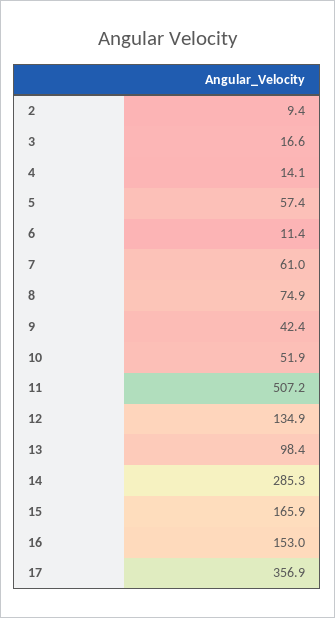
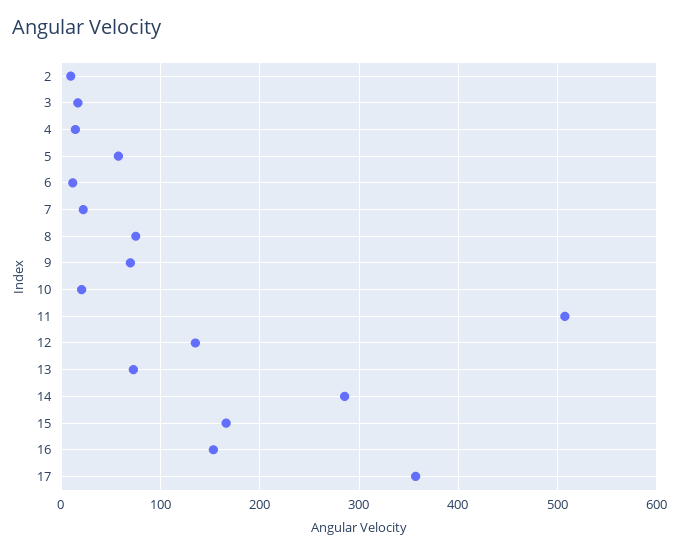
  {
    "2": 9.4,
    "3": 16.6,
    "4": 14.1,
    "5": 57.4,
    "6": 11.4,
-   "7": 61,
+   "7": 20,
    "8": 74.9,
-   "9": 42.4,
+   "9": 70,
-   "10": 51.9,
+   "10": 20,
    "11": 507.2,
    "12": 134.9,
-   "13": 98.4,
+   "13": 70,
    "14": 285.3,
    "15": 165.9,
    "16": 153,
    "17": 356.9
  }

